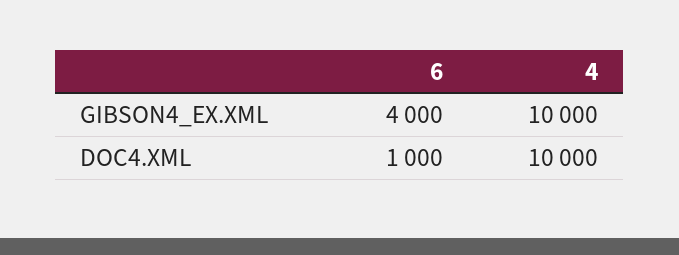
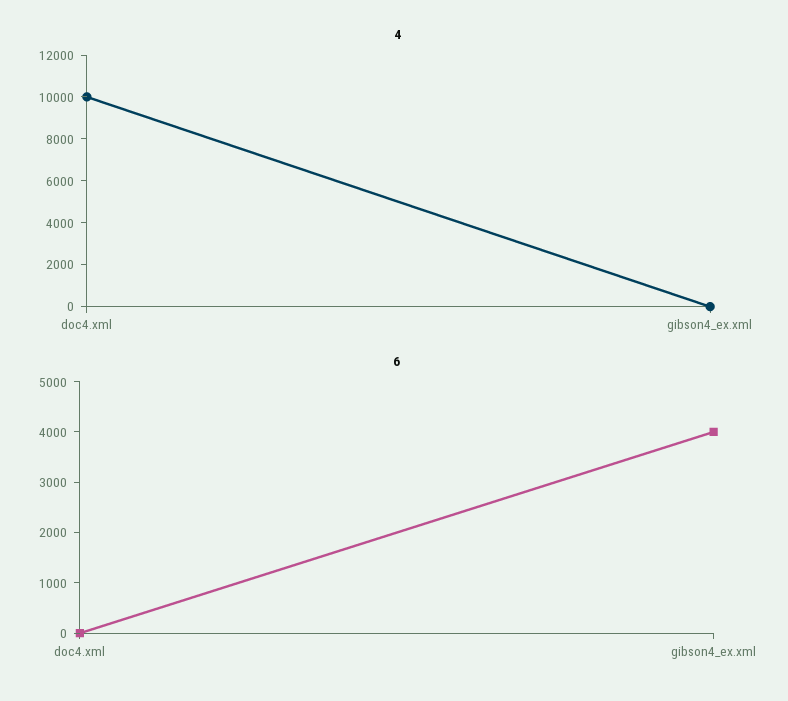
  {
    "6": {
      "GIBSON4_EX.XML": 4000,
-     "DOC4.XML": 1000
+     "DOC4.XML": 0
    },
    "4": {
-     "GIBSON4_EX.XML": 10000,
+     "GIBSON4_EX.XML": 0,
      "DOC4.XML": 10000
    }
  }

